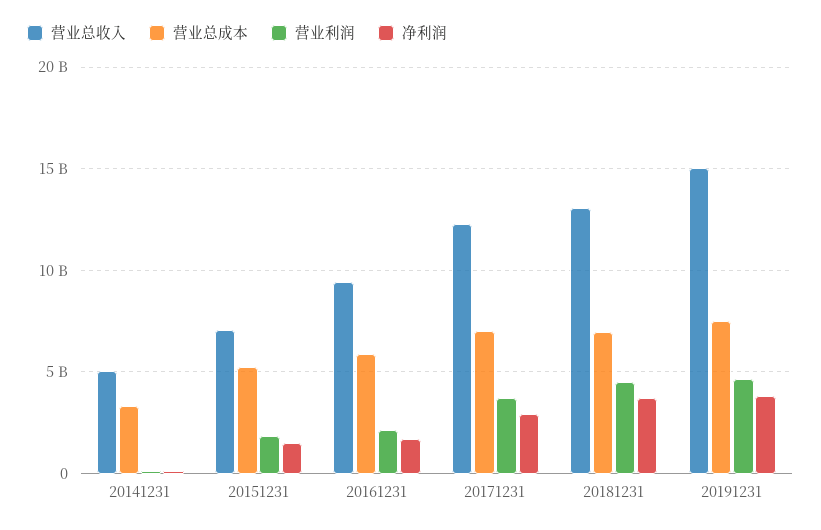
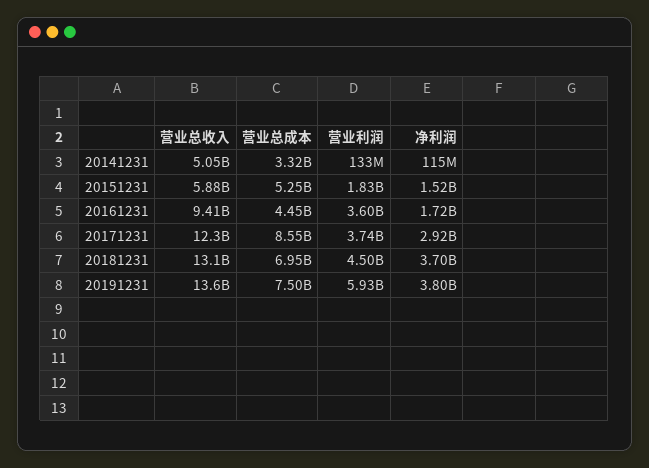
  {
    "营业总收入": {
      "20141231": 5050000000,
-     "20151231": 7000000000,
+     "20151231": 5880000000,
      "20161231": 9410000000,
      "20171231": 12300000000,
      "20181231": 13100000000,
-     "20191231": 15000000000
+     "20191231": 13600000000
    },
    "营业总成本": {
      "20141231": 3320000000,
      "20151231": 5250000000,
-     "20161231": 6000000000,
+     "20161231": 4450000000,
-     "20171231": 7000000000,
+     "20171231": 8550000000,
      "20181231": 6950000000,
      "20191231": 7500000000
    },
    "营业利润": {
      "20141231": 133000000,
      "20151231": 1830000000,
-     "20161231": 2000000000,
+     "20161231": 3600000000,
      "20171231": 3740000000,
      "20181231": 4500000000,
-     "20191231": 4500000000
+     "20191231": 5930000000
    },
    "净利润": {
      "20141231": 115000000,
      "20151231": 1520000000,
      "20161231": 1720000000,
      "20171231": 2920000000,
      "20181231": 3700000000,
      "20191231": 3800000000
    }
  }

